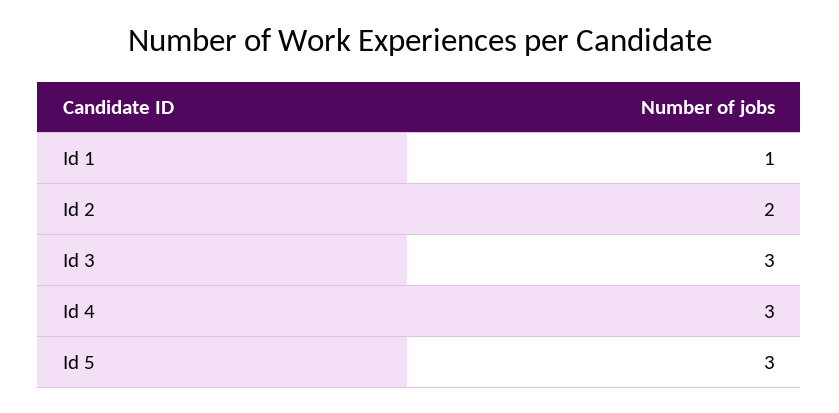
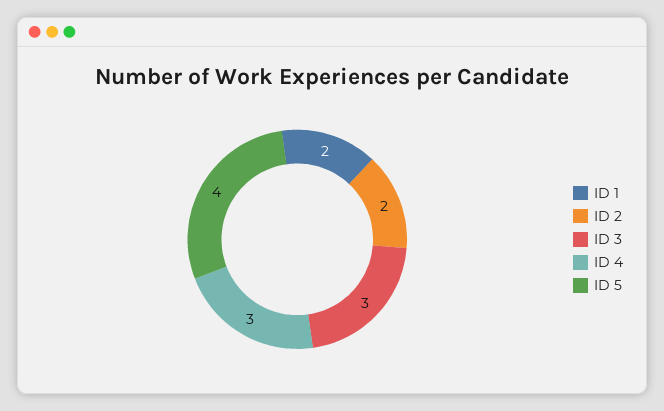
  {
-   "Id 1": 1,
+   "Id 1": 2,
    "Id 2": 2,
    "Id 3": 3,
    "Id 4": 3,
-   "Id 5": 3
+   "Id 5": 4
  }

